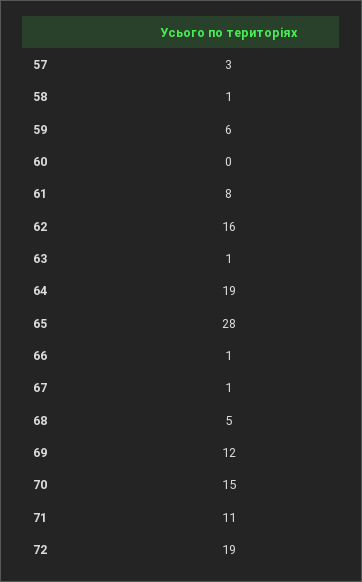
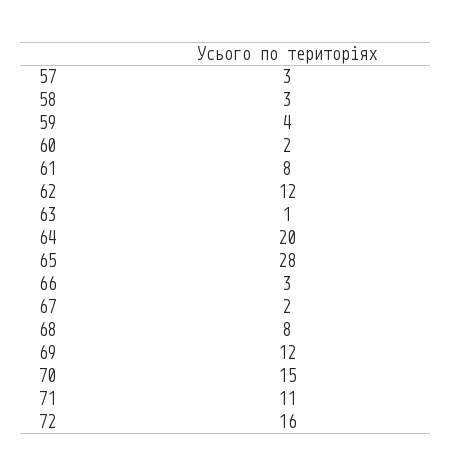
  {
    "57": 3,
-   "58": 1,
+   "58": 3,
-   "59": 6,
+   "59": 4,
-   "60": 0,
+   "60": 2,
    "61": 8,
-   "62": 16,
+   "62": 12,
    "63": 1,
-   "64": 19,
+   "64": 20,
    "65": 28,
-   "66": 1,
+   "66": 3,
-   "67": 1,
+   "67": 2,
-   "68": 5,
+   "68": 8,
    "69": 12,
    "70": 15,
    "71": 11,
-   "72": 19
+   "72": 16
  }

